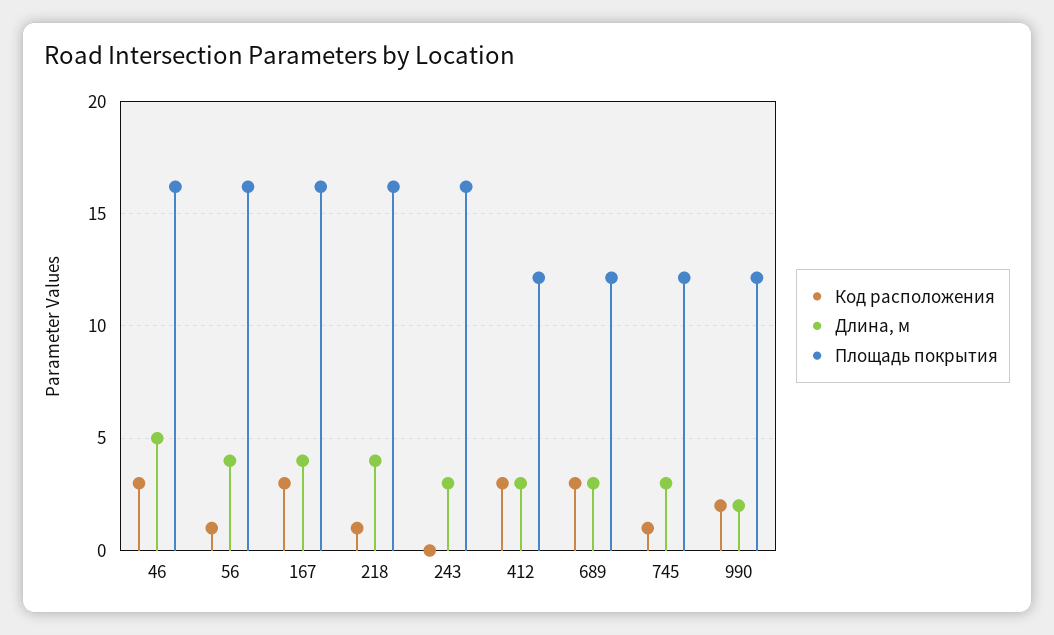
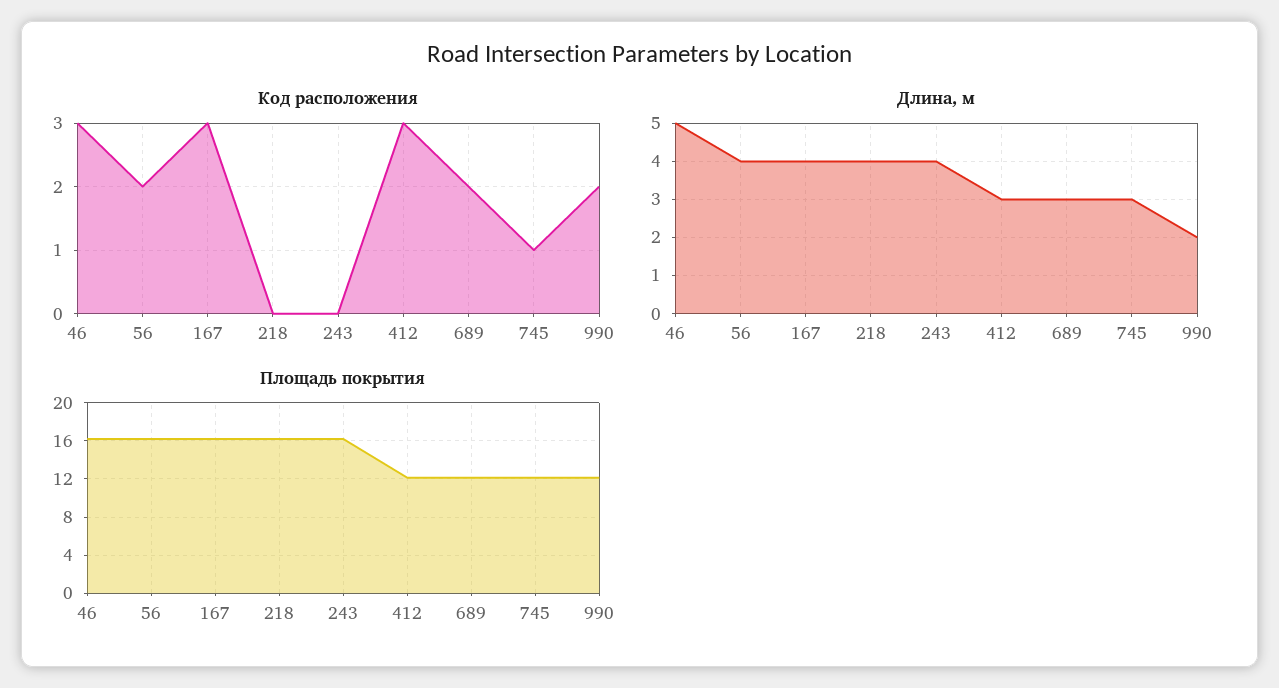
  {
    "Код расположения": {
      "46": 3,
-     "56": 1,
+     "56": 2,
      "167": 3,
-     "218": 1,
+     "218": 0,
      "243": 0,
      "412": 3,
-     "689": 3,
+     "689": 2,
      "745": 1,
      "990": 2
    },
    "Длина, м": {
      "46": 5,
      "56": 4,
      "167": 4,
      "218": 4,
-     "243": 3,
+     "243": 4,
      "412": 3,
      "689": 3,
      "745": 3,
      "990": 2
    },
    "Площадь покрытия": {
      "46": 16,
      "56": 16,
      "167": 16,
      "218": 16,
      "243": 16,
      "412": 12,
      "689": 12,
      "745": 12,
      "990": 12
    }
  }

